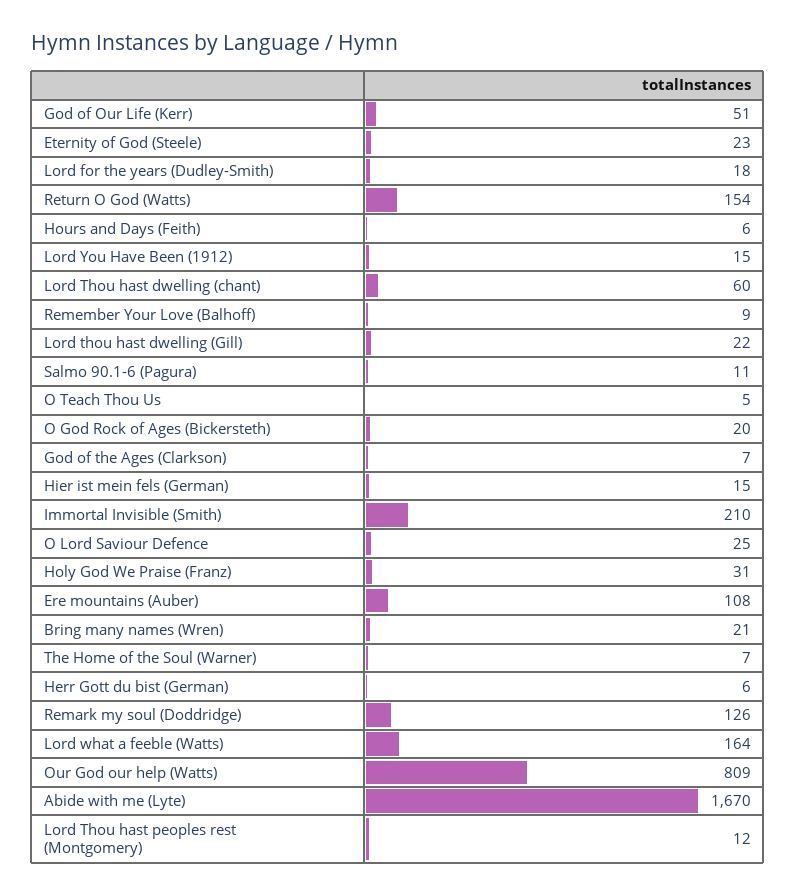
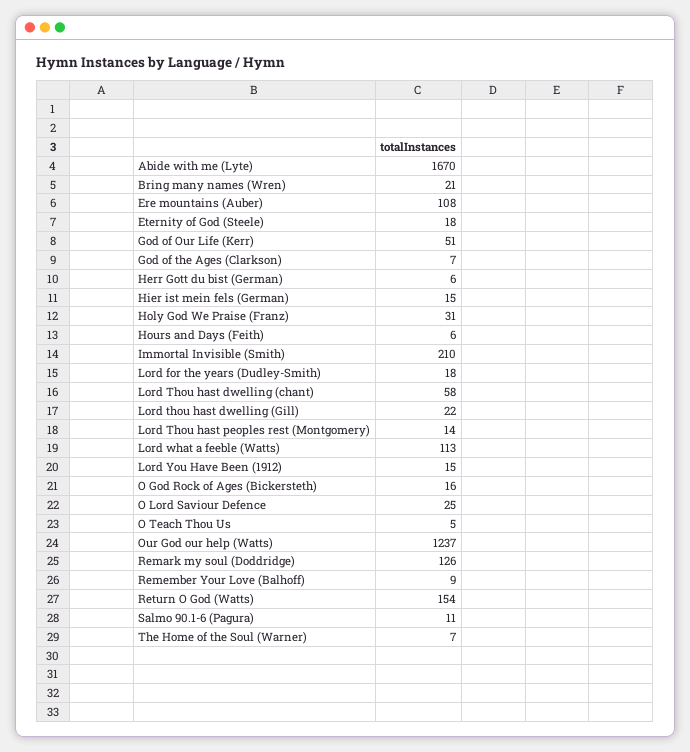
  {
    "God of Our Life (Kerr)": 51,
-   "Eternity of God (Steele)": 23,
+   "Eternity of God (Steele)": 18,
    "Lord for the years (Dudley-Smith)": 18,
    "Return O God (Watts)": 154,
    "Hours and Days (Feith)": 6,
    "Lord You Have Been (1912)": 15,
-   "Lord Thou hast dwelling (chant)": 60,
+   "Lord Thou hast dwelling (chant)": 58,
    "Remember Your Love (Balhoff)": 9,
    "Lord thou hast dwelling (Gill)": 22,
    "Salmo 90.1-6 (Pagura)": 11,
    "O Teach Thou Us": 5,
-   "O God Rock of Ages (Bickersteth)": 20,
+   "O God Rock of Ages (Bickersteth)": 16,
    "God of the Ages (Clarkson)": 7,
    "Hier ist mein fels (German)": 15,
    "Immortal Invisible (Smith)": 210,
    "O Lord Saviour Defence": 25,
    "Holy God We Praise (Franz)": 31,
    "Ere mountains (Auber)": 108,
    "Bring many names (Wren)": 21,
    "The Home of the Soul (Warner)": 7,
    "Herr Gott du bist (German)": 6,
    "Remark my soul (Doddridge)": 126,
-   "Lord what a feeble (Watts)": 164,
+   "Lord what a feeble (Watts)": 113,
-   "Our God our help (Watts)": 809,
+   "Our God our help (Watts)": 1237,
    "Abide with me (Lyte)": 1670,
-   "Lord Thou hast peoples rest (Montgomery)": 12
+   "Lord Thou hast peoples rest (Montgomery)": 14
  }

